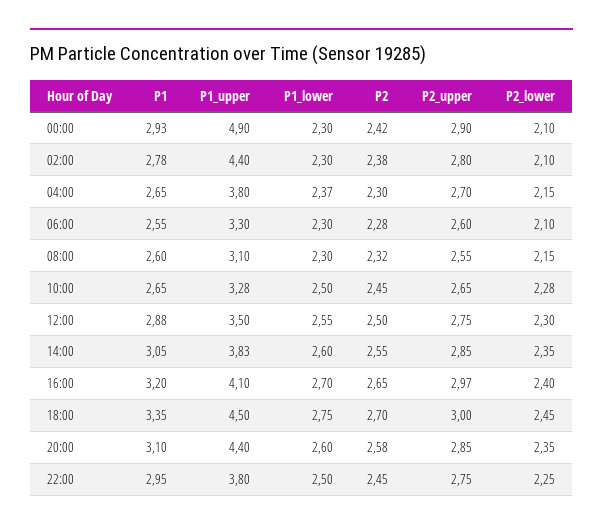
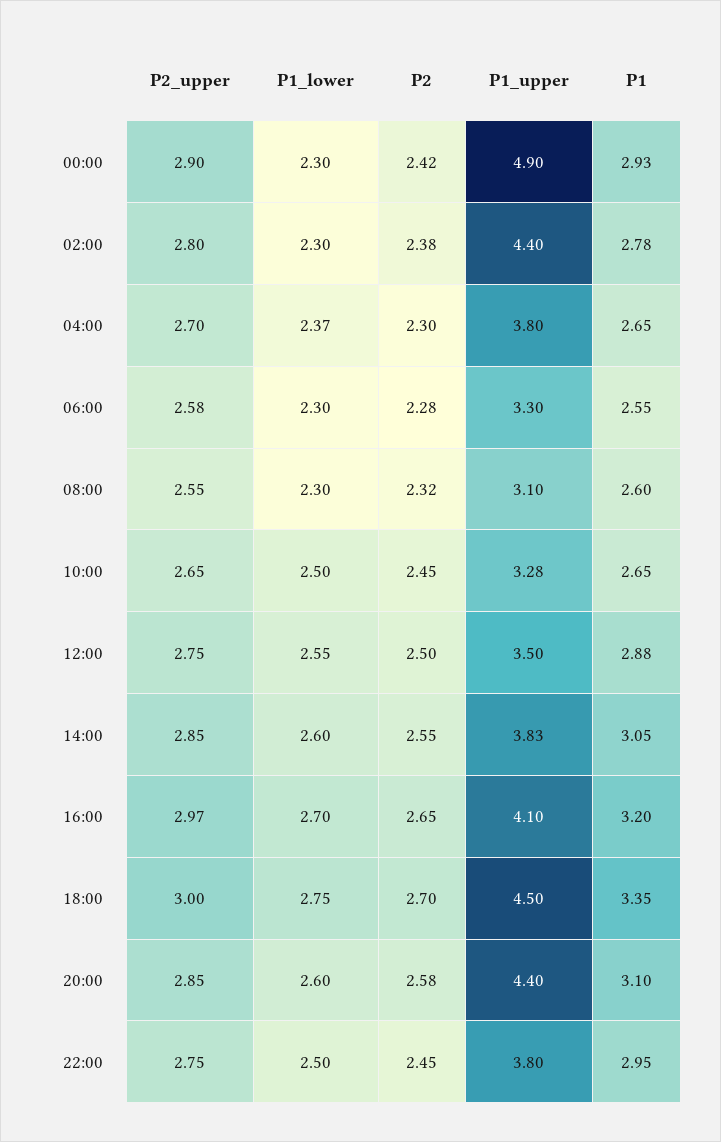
  {
    "P1": {
      "00:00": 2.93,
      "02:00": 2.78,
      "04:00": 2.65,
      "06:00": 2.55,
      "08:00": 2.6,
      "10:00": 2.65,
      "12:00": 2.88,
      "14:00": 3.05,
      "16:00": 3.2,
      "18:00": 3.35,
      "20:00": 3.1,
      "22:00": 2.95
    },
    "P1_upper": {
      "00:00": 4.9,
      "02:00": 4.4,
      "04:00": 3.8,
      "06:00": 3.3,
      "08:00": 3.1,
      "10:00": 3.28,
      "12:00": 3.5,
      "14:00": 3.83,
      "16:00": 4.1,
      "18:00": 4.5,
      "20:00": 4.4,
      "22:00": 3.8
    },
    "P1_lower": {
      "00:00": 2.3,
      "02:00": 2.3,
      "04:00": 2.37,
      "06:00": 2.3,
      "08:00": 2.3,
      "10:00": 2.5,
      "12:00": 2.55,
      "14:00": 2.6,
      "16:00": 2.7,
      "18:00": 2.75,
      "20:00": 2.6,
      "22:00": 2.5
    },
    "P2": {
      "00:00": 2.42,
      "02:00": 2.38,
      "04:00": 2.3,
      "06:00": 2.28,
      "08:00": 2.32,
      "10:00": 2.45,
      "12:00": 2.5,
      "14:00": 2.55,
      "16:00": 2.65,
      "18:00": 2.7,
      "20:00": 2.58,
      "22:00": 2.45
    },
    "P2_upper": {
      "00:00": 2.9,
      "02:00": 2.8,
      "04:00": 2.7,
-     "06:00": 2.6,
+     "06:00": 2.58,
      "08:00": 2.55,
      "10:00": 2.65,
      "12:00": 2.75,
      "14:00": 2.85,
      "16:00": 2.97,
      "18:00": 3,
      "20:00": 2.85,
      "22:00": 2.75
-   },
+   }
-   "P2_lower": {
-     "00:00": 2.1,
-     "02:00": 2.1,
-     "04:00": 2.15,
-     "06:00": 2.1,
-     "08:00": 2.15,
-     "10:00": 2.28,
-     "12:00": 2.3,
-     "14:00": 2.35,
-     "16:00": 2.4,
-     "18:00": 2.45,
-     "20:00": 2.35,
-     "22:00": 2.25
-   }
  }

